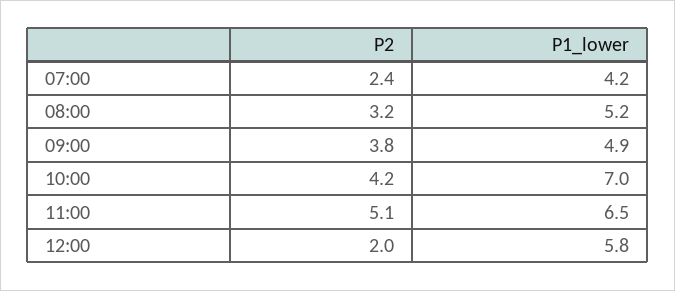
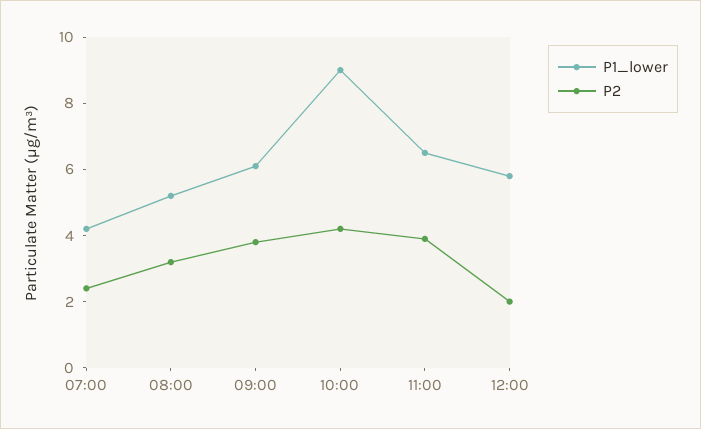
  {
    "P2": {
      "07:00": 2.4,
      "08:00": 3.2,
      "09:00": 3.8,
      "10:00": 4.2,
-     "11:00": 5.1,
+     "11:00": 4,
      "12:00": 2
    },
    "P1_lower": {
      "07:00": 4.2,
      "08:00": 5.2,
-     "09:00": 4.9,
+     "09:00": 6,
-     "10:00": 7,
+     "10:00": 9,
      "11:00": 6.5,
      "12:00": 5.8
    }
  }

